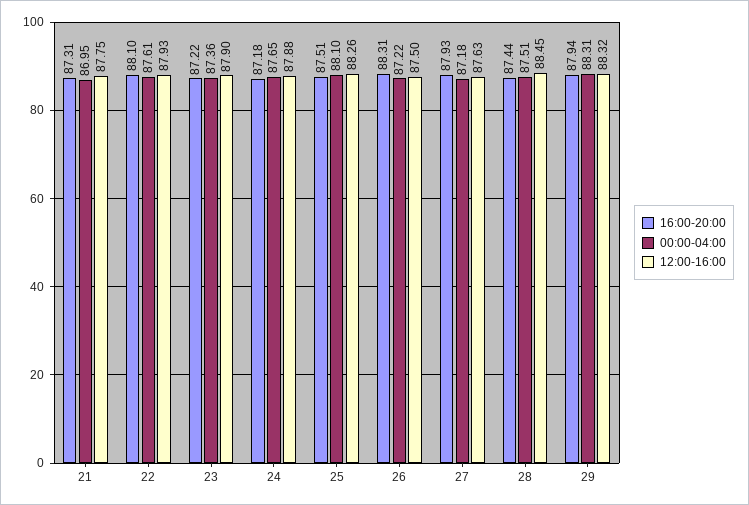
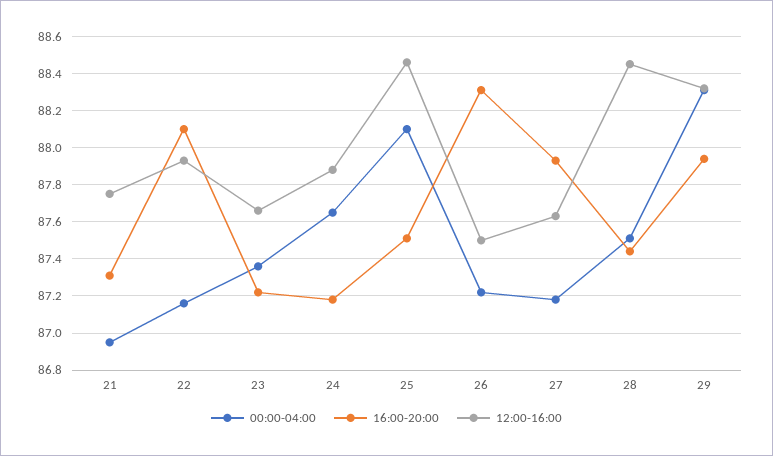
  {
    "16:00-20:00": {
      "21": 87.31,
      "22": 88.1,
      "23": 87.22,
      "24": 87.18,
      "25": 87.51,
      "26": 88.31,
      "27": 87.93,
      "28": 87.44,
      "29": 87.94
    },
    "00:00-04:00": {
      "21": 86.95,
-     "22": 87.61,
+     "22": 87.15,
      "23": 87.36,
      "24": 87.65,
      "25": 88.1,
      "26": 87.22,
      "27": 87.18,
      "28": 87.51,
      "29": 88.31
    },
    "12:00-16:00": {
      "21": 87.75,
      "22": 87.93,
-     "23": 87.9,
+     "23": 87.65,
      "24": 87.88,
-     "25": 88.26,
+     "25": 88.45,
      "26": 87.5,
      "27": 87.63,
      "28": 88.45,
      "29": 88.32
    }
  }

